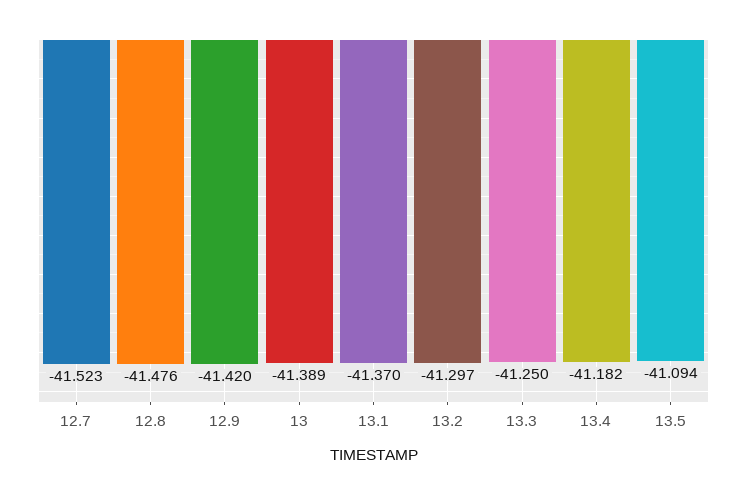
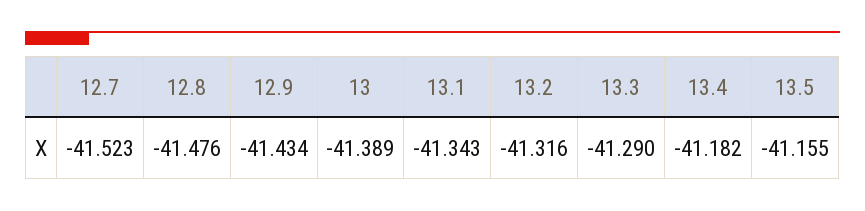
  {
    "12.7": -41.523,
    "12.8": -41.476,
-   "12.9": -41.42,
+   "12.9": -41.434,
    "13": -41.389,
-   "13.1": -41.37,
+   "13.1": -41.343,
-   "13.2": -41.297,
+   "13.2": -41.316,
-   "13.3": -41.25,
+   "13.3": -41.29,
    "13.4": -41.182,
-   "13.5": -41.094
+   "13.5": -41.155
  }

